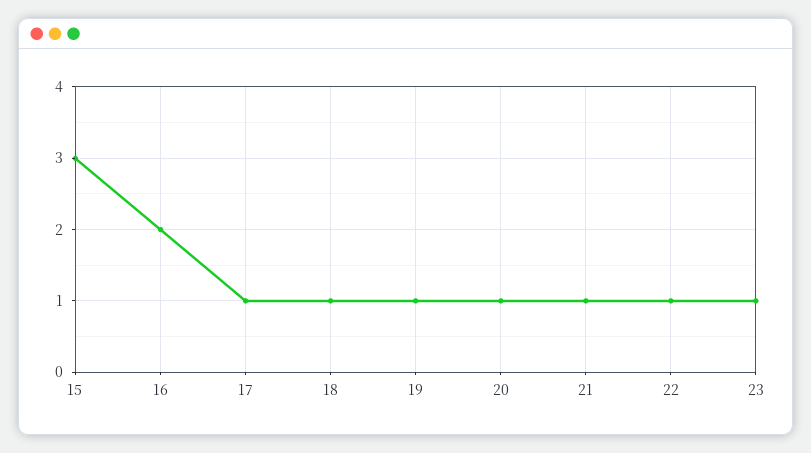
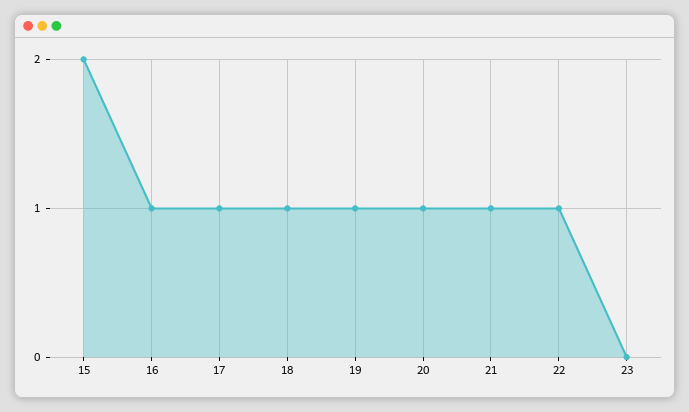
  {
-   "15": 3,
+   "15": 2,
-   "16": 2,
+   "16": 1,
    "17": 1,
    "18": 1,
    "19": 1,
    "20": 1,
    "21": 1,
    "22": 1,
-   "23": 1
+   "23": 0
  }

